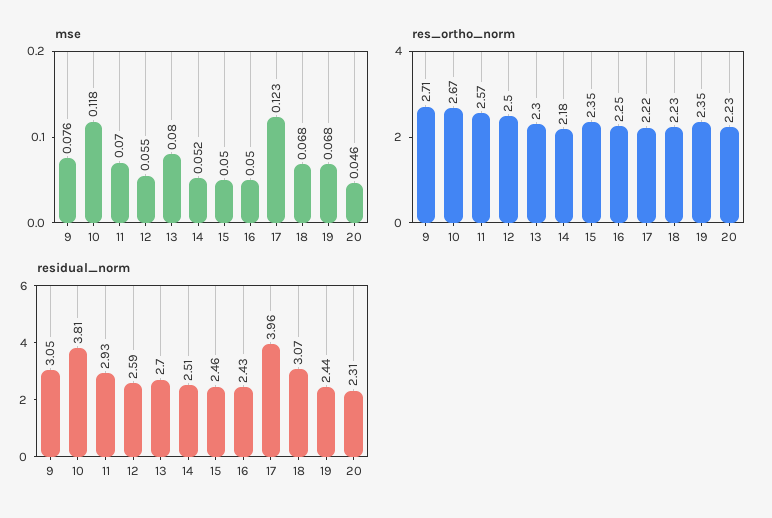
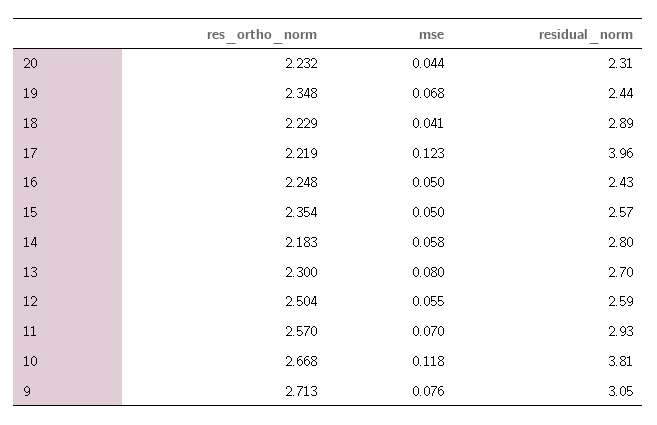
  {
    "mse": {
      "9": 0.076,
      "10": 0.118,
      "11": 0.07,
      "12": 0.055,
      "13": 0.08,
-     "14": 0.052,
+     "14": 0.058,
      "15": 0.05,
      "16": 0.05,
      "17": 0.123,
-     "18": 0.068,
+     "18": 0.041,
      "19": 0.068,
-     "20": 0.046
+     "20": 0.044
    },
    "res_ortho_norm": {
      "9": 2.713,
      "10": 2.668,
      "11": 2.57,
      "12": 2.504,
      "13": 2.3,
      "14": 2.183,
      "15": 2.354,
      "16": 2.248,
      "17": 2.219,
      "18": 2.229,
      "19": 2.348,
      "20": 2.232
    },
    "residual_norm": {
      "9": 3.05,
      "10": 3.81,
      "11": 2.93,
      "12": 2.59,
      "13": 2.7,
-     "14": 2.51,
+     "14": 2.8,
-     "15": 2.46,
+     "15": 2.57,
      "16": 2.43,
      "17": 3.96,
-     "18": 3.07,
+     "18": 2.89,
      "19": 2.44,
      "20": 2.31
    }
  }

